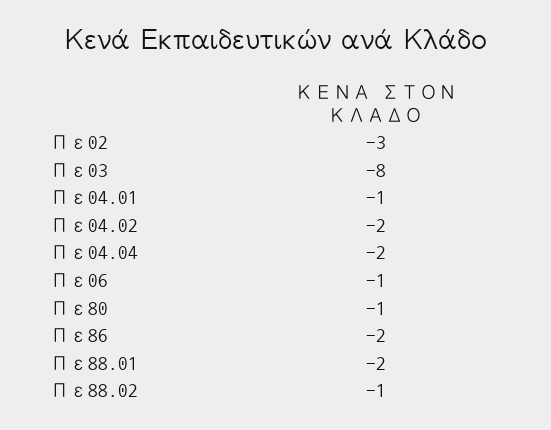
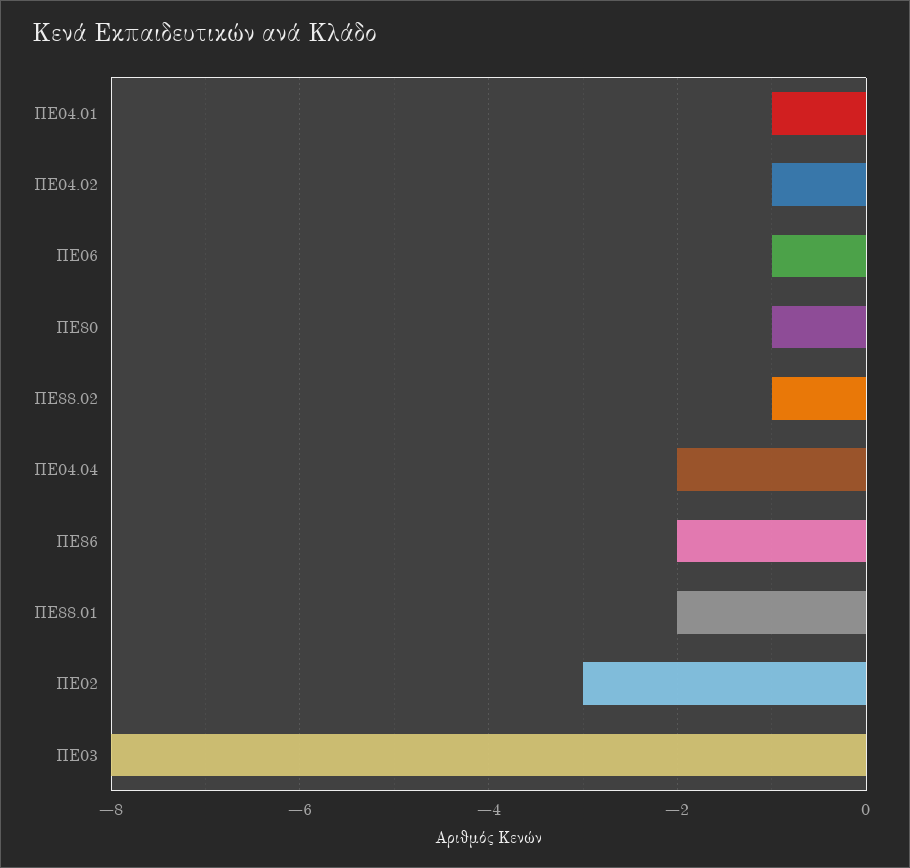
  {
    "Πε02": -3,
    "Πε03": -8,
    "Πε04.01": -1,
-   "Πε04.02": -2,
+   "Πε04.02": -1,
    "Πε04.04": -2,
    "Πε06": -1,
    "Πε80": -1,
    "Πε86": -2,
    "Πε88.01": -2,
    "Πε88.02": -1
  }

